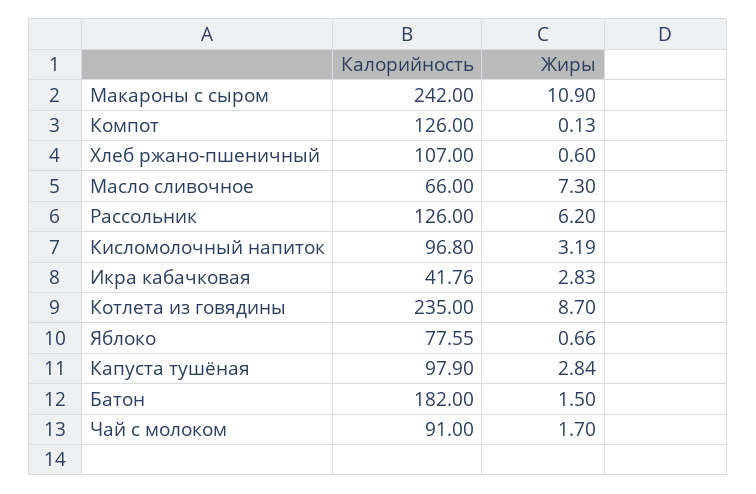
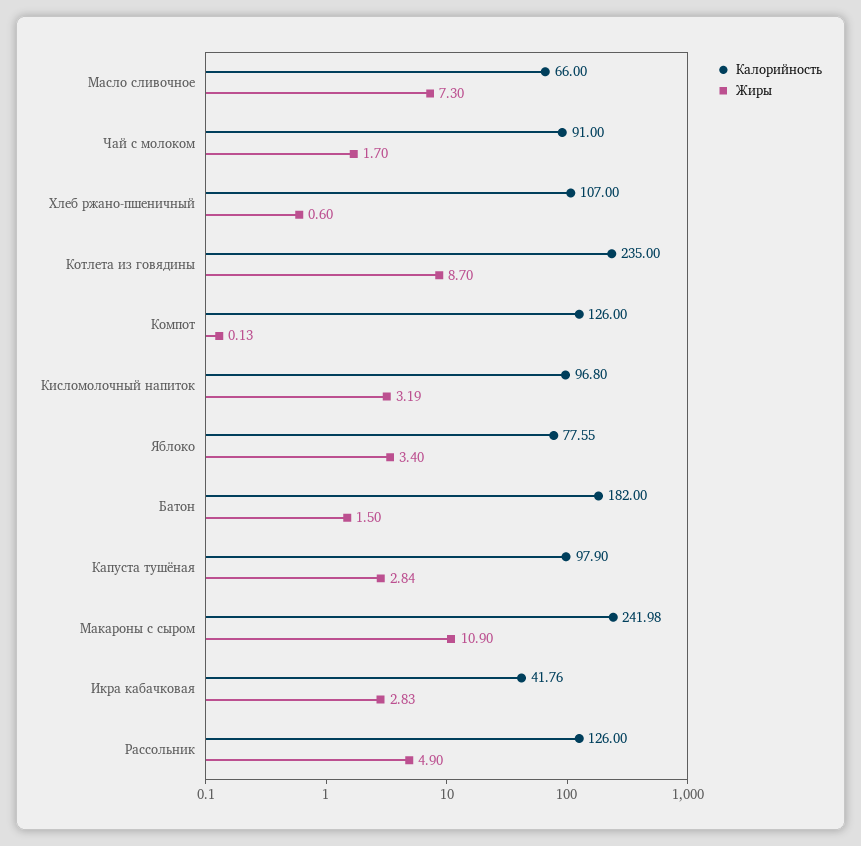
  {
    "Калорийность": {
-     "Макароны с сыром": 242,
+     "Макароны с сыром": 241.98,
      "Компот": 126,
      "Хлеб ржано-пшеничный": 107,
      "Масло сливочное": 66,
      "Рассольник": 126,
      "Кисломолочный напиток": 96.8,
      "Икра кабачковая": 41.76,
      "Котлета из говядины": 235,
      "Яблоко": 77.55,
      "Капуста тушёная": 97.9,
      "Батон": 182,
      "Чай с молоком": 91
    },
    "Жиры": {
      "Макароны с сыром": 10.9,
      "Компот": 0.13,
      "Хлеб ржано-пшеничный": 0.6,
      "Масло сливочное": 7.3,
-     "Рассольник": 6.2,
+     "Рассольник": 4.9,
      "Кисломолочный напиток": 3.19,
      "Икра кабачковая": 2.83,
      "Котлета из говядины": 8.7,
-     "Яблоко": 0.66,
+     "Яблоко": 3.4,
      "Капуста тушёная": 2.84,
      "Батон": 1.5,
      "Чай с молоком": 1.7
    }
  }

